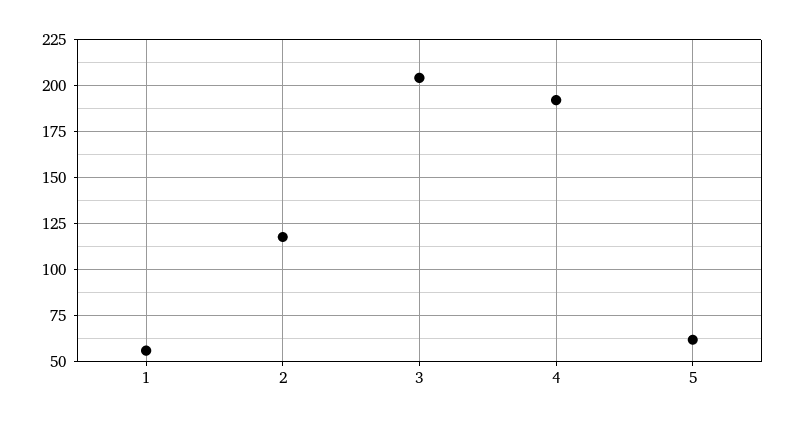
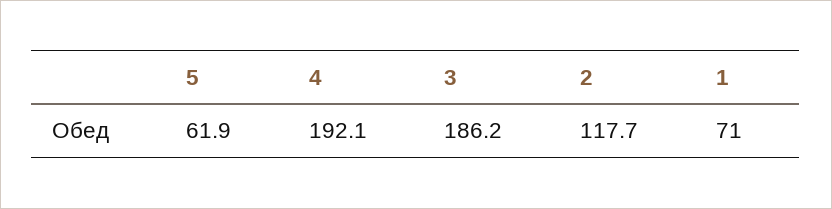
  {
-   "1": 55,
+   "1": 71,
    "2": 117.7,
-   "3": 205,
+   "3": 186.2,
    "4": 192.1,
    "5": 61.9
  }

